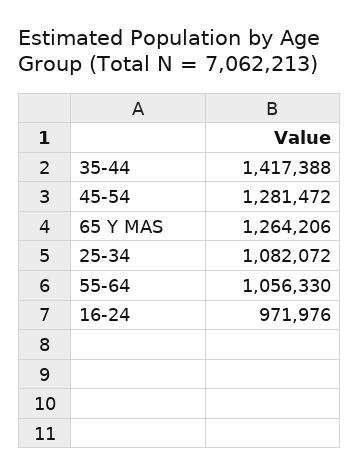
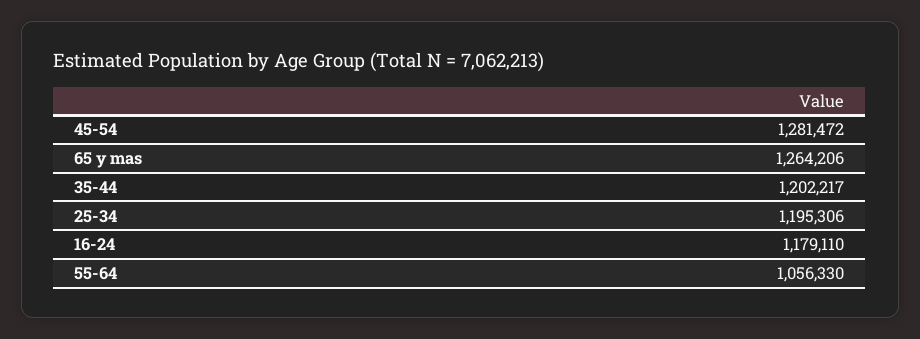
  {
-   "35-44": 1417388,
+   "35-44": 1202217,
    "45-54": 1281472,
    "65 Y MAS": 1264206,
-   "25-34": 1082072,
+   "25-34": 1195306,
    "55-64": 1056330,
-   "16-24": 971976
+   "16-24": 1179110
  }

